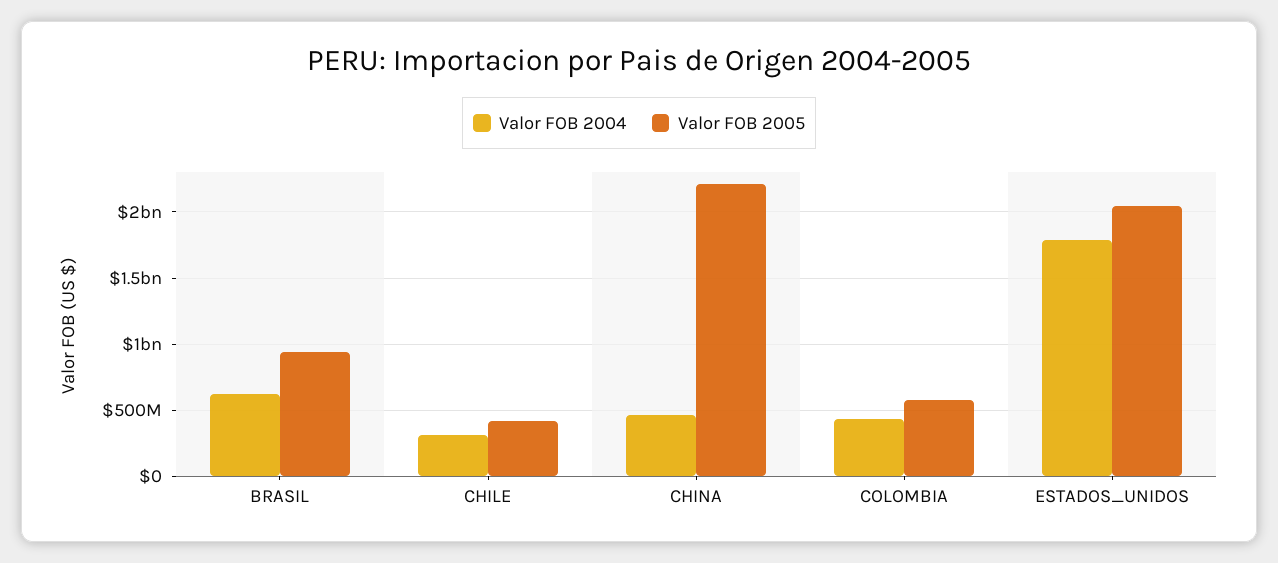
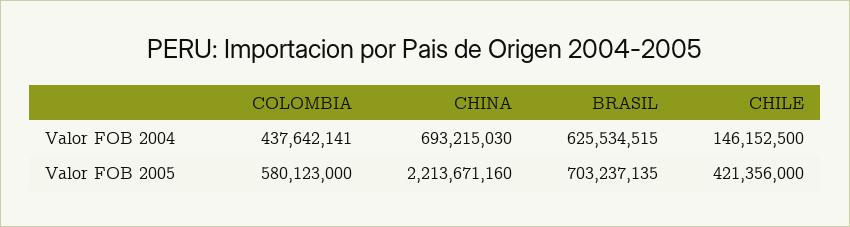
  {
    "Valor FOB 2004": {
      "BRASIL": 625534515,
-     "CHILE": 300000000,
+     "CHILE": 146152500,
-     "CHINA": 450000000,
+     "CHINA": 693215030,
-     "COLOMBIA": 437642141,
+     "COLOMBIA": 437642141
-     "ESTADOS_UNIDOS": 1800000000
    },
    "Valor FOB 2005": {
-     "BRASIL": 950000000,
+     "BRASIL": 703237135,
      "CHILE": 421356000,
      "CHINA": 2213671160,
-     "COLOMBIA": 580123000,
+     "COLOMBIA": 580123000
-     "ESTADOS_UNIDOS": 2050000000
    }
  }

